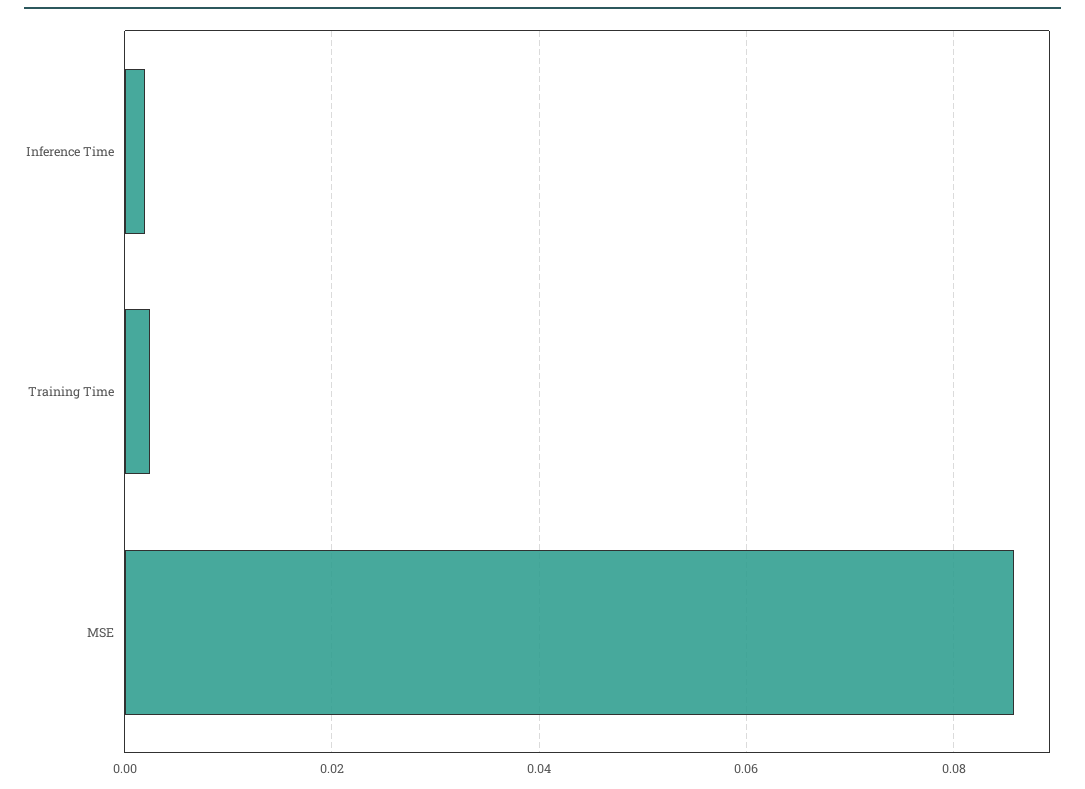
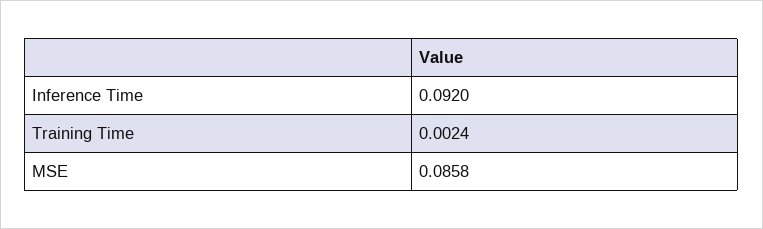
  {
-   "Inference Time": 0.002,
+   "Inference Time": 0.092,
    "Training Time": 0.0024,
    "MSE": 0.0858
  }

